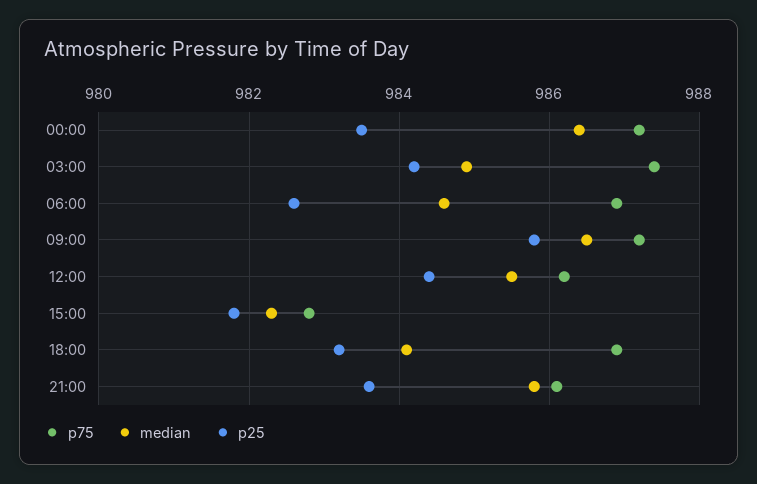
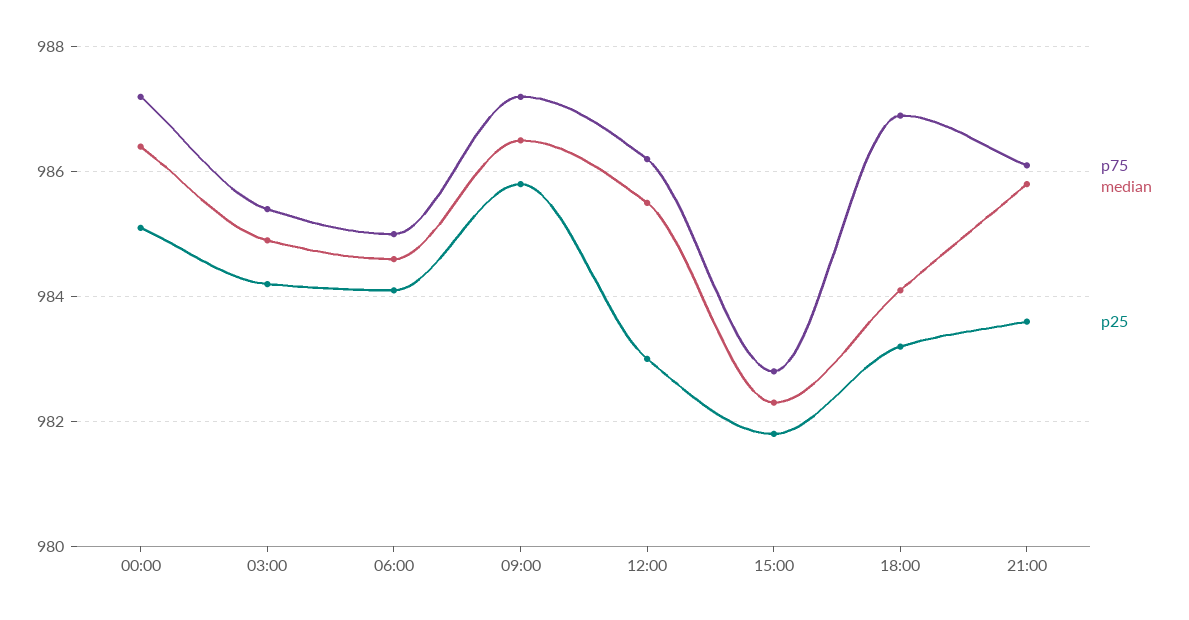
  {
    "p75": {
      "00:00": 987,
-     "03:00": 987.5,
+     "03:00": 985.5,
-     "06:00": 987,
+     "06:00": 985,
      "09:00": 987,
      "12:00": 986,
      "15:00": 983,
      "18:00": 987,
      "21:00": 986
    },
    "median": {
      "00:00": 986.5,
      "03:00": 985,
      "06:00": 984.5,
      "09:00": 986.5,
      "12:00": 985.5,
      "15:00": 982.5,
      "18:00": 984,
      "21:00": 986
    },
    "p25": {
-     "00:00": 983.5,
+     "00:00": 985,
      "03:00": 984,
-     "06:00": 982.5,
+     "06:00": 984,
      "09:00": 986,
-     "12:00": 984.5,
+     "12:00": 983,
      "15:00": 982,
      "18:00": 983,
      "21:00": 983.5
    }
  }

